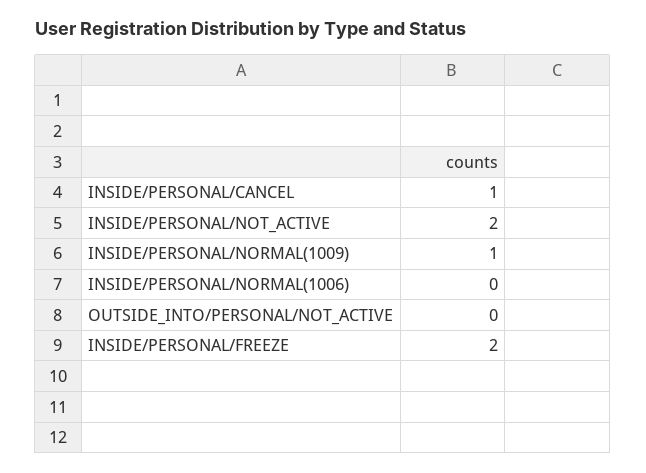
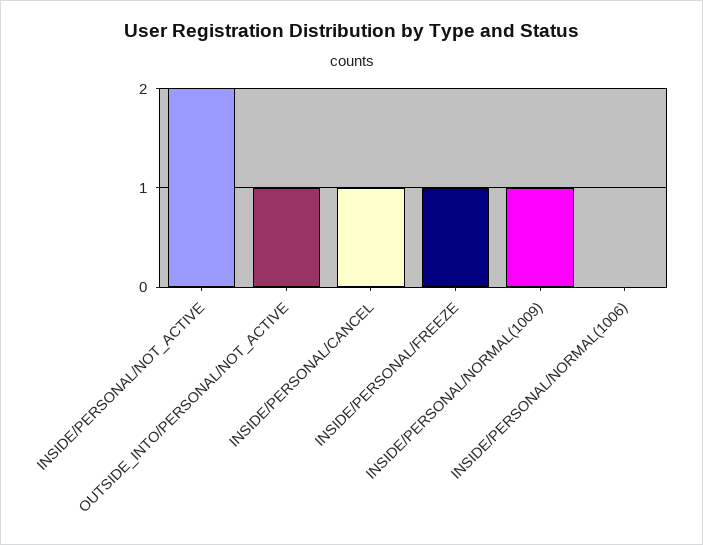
  {
    "INSIDE/PERSONAL/CANCEL": 1,
    "INSIDE/PERSONAL/NOT_ACTIVE": 2,
    "INSIDE/PERSONAL/NORMAL(1009)": 1,
    "INSIDE/PERSONAL/NORMAL(1006)": 0,
-   "OUTSIDE_INTO/PERSONAL/NOT_ACTIVE": 0,
+   "OUTSIDE_INTO/PERSONAL/NOT_ACTIVE": 1,
-   "INSIDE/PERSONAL/FREEZE": 2
+   "INSIDE/PERSONAL/FREEZE": 1
  }

